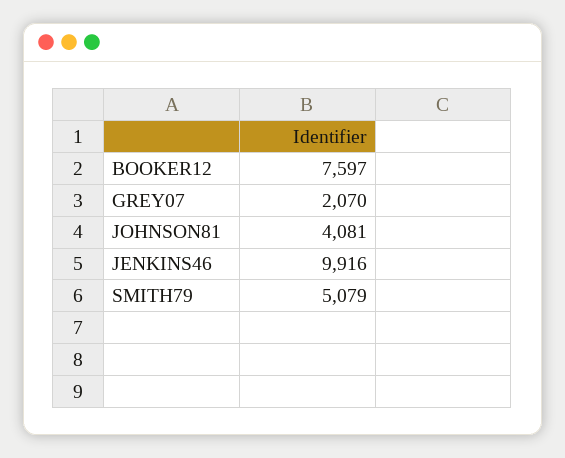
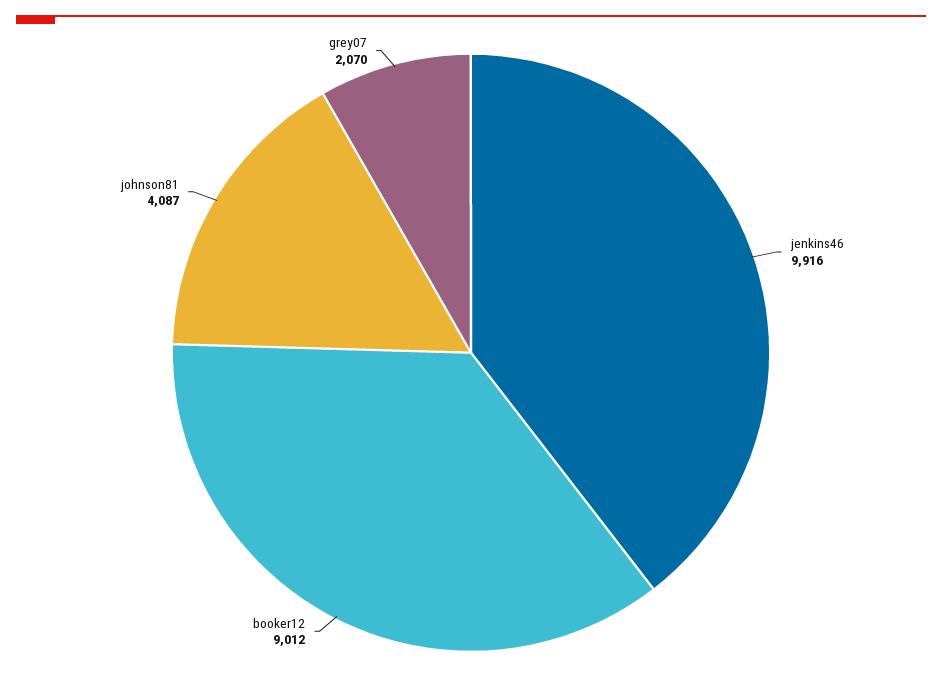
  {
-   "BOOKER12": 7597,
+   "BOOKER12": 9012,
    "GREY07": 2070,
-   "JOHNSON81": 4081,
+   "JOHNSON81": 4087,
-   "JENKINS46": 9916,
+   "JENKINS46": 9916
-   "SMITH79": 5079
  }

